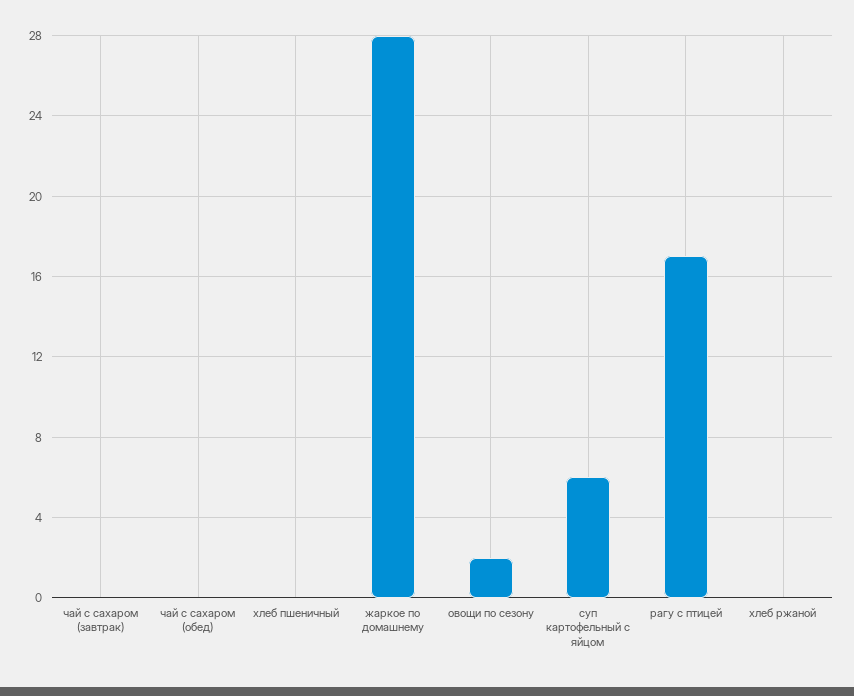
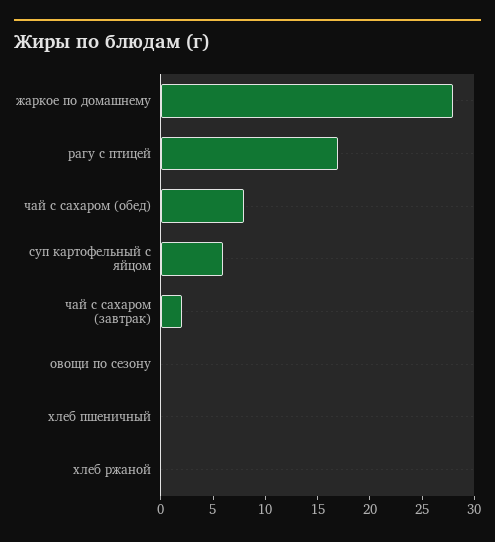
  {
-   "чай с сахаром (завтрак)": 0,
+   "чай с сахаром (завтрак)": 2,
-   "чай с сахаром (обед)": 0,
+   "чай с сахаром (обед)": 8,
    "хлеб пшеничный": 0,
    "жаркое по домашнему": 28,
-   "овощи по сезону": 2,
+   "овощи по сезону": 0,
    "суп картофельный с яйцом": 6,
    "рагу с птицей": 17,
    "хлеб ржаной": 0
  }

